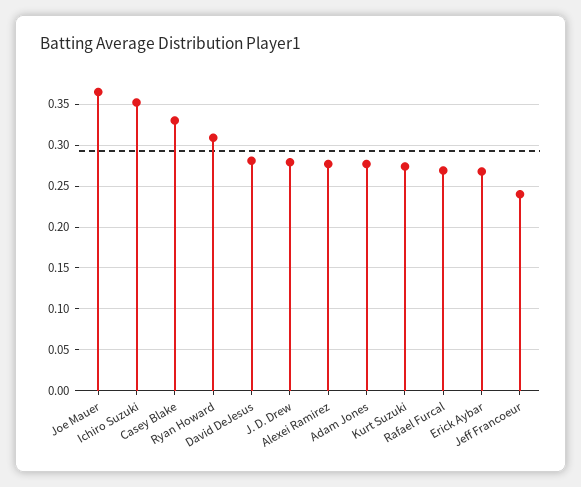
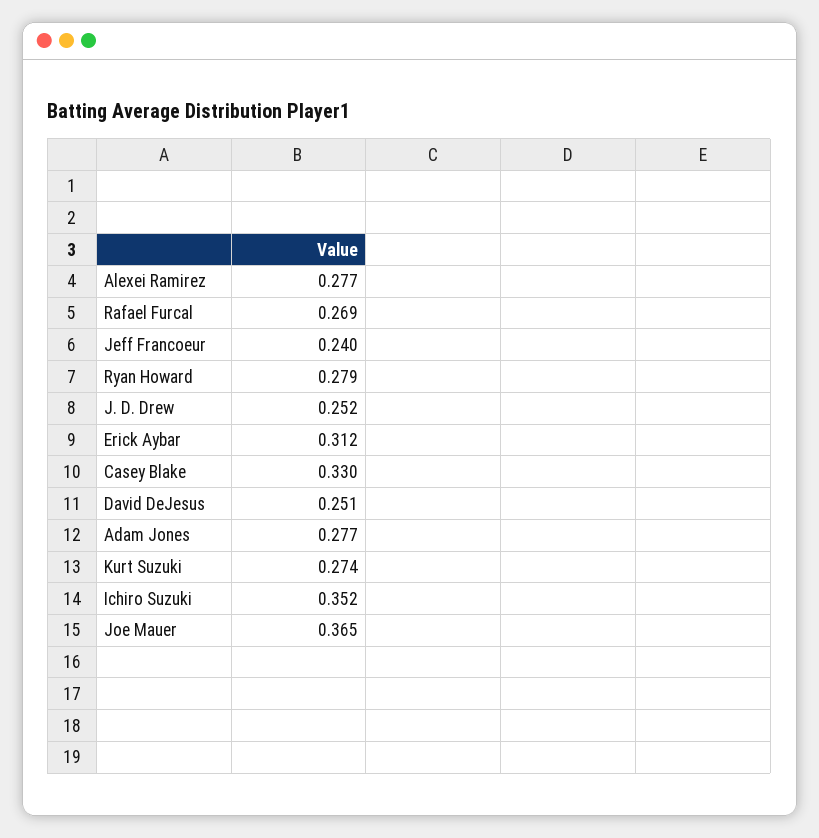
  {
    "Joe Mauer": 0.365,
    "Ichiro Suzuki": 0.352,
    "Casey Blake": 0.33,
-   "Ryan Howard": 0.31,
+   "Ryan Howard": 0.279,
-   "David DeJesus": 0.28,
+   "David DeJesus": 0.251,
-   "J. D. Drew": 0.28,
+   "J. D. Drew": 0.252,
    "Alexei Ramirez": 0.277,
    "Adam Jones": 0.277,
    "Kurt Suzuki": 0.274,
    "Rafael Furcal": 0.269,
-   "Erick Aybar": 0.27,
+   "Erick Aybar": 0.312,
    "Jeff Francoeur": 0.24
  }

